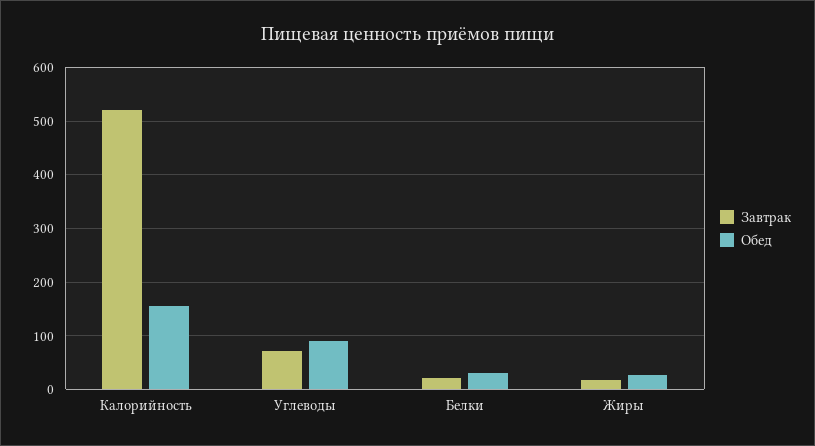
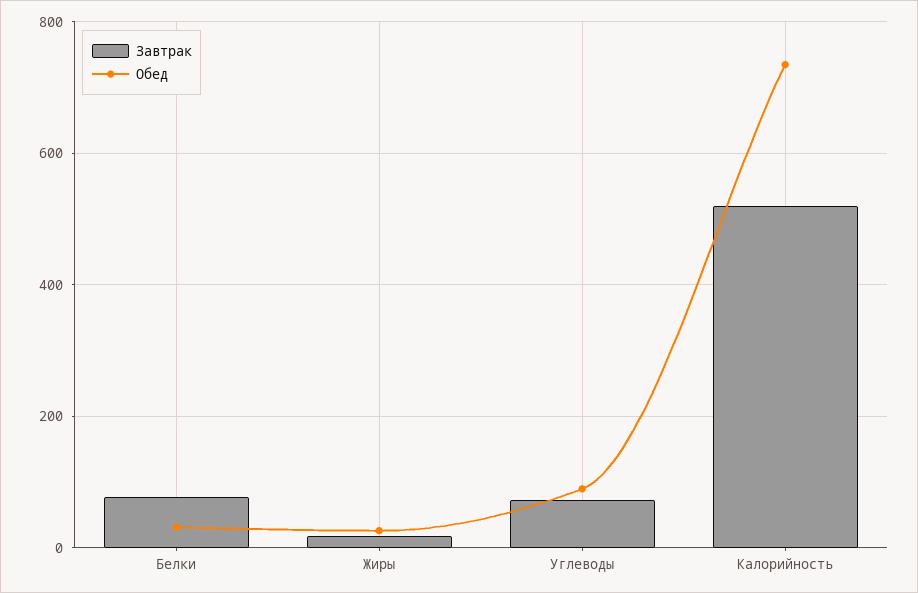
  {
    "Завтрак": {
      "Калорийность": 520,
      "Углеводы": 80,
-     "Белки": 20,
+     "Белки": 80,
      "Жиры": 20
    },
    "Обед": {
-     "Калорийность": 160,
+     "Калорийность": 740,
      "Углеводы": 80,
      "Белки": 40,
      "Жиры": 20
    }
  }

